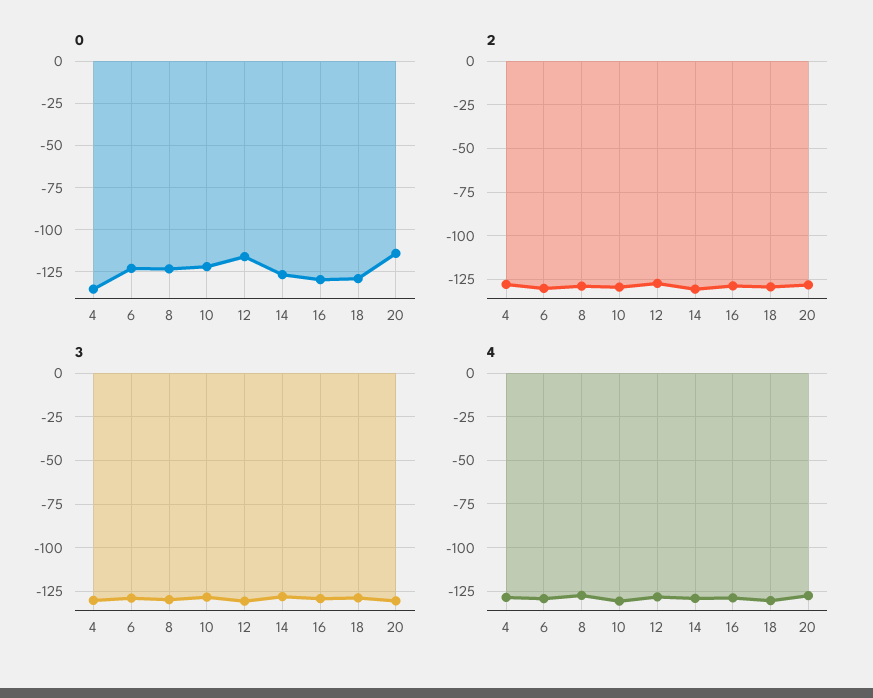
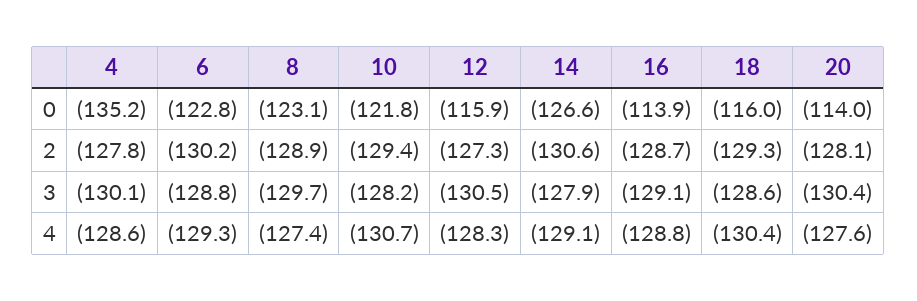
  {
    "0": {
      "4": -135.2,
      "6": -122.8,
      "8": -123.1,
      "10": -121.8,
      "12": -115.9,
      "14": -126.6,
-     "16": -130,
+     "16": -113.9,
-     "18": -130,
+     "18": -116,
      "20": -114
    },
    "2": {
      "4": -127.8,
      "6": -130.2,
      "8": -128.9,
      "10": -129.4,
      "12": -127.3,
      "14": -130.6,
      "16": -128.7,
      "18": -129.3,
      "20": -128.1
    },
    "3": {
      "4": -130.1,
      "6": -128.8,
      "8": -129.7,
      "10": -128.2,
      "12": -130.5,
      "14": -127.9,
      "16": -129.1,
      "18": -128.6,
      "20": -130.4
    },
    "4": {
      "4": -128.6,
      "6": -129.3,
      "8": -127.4,
      "10": -130.7,
      "12": -128.3,
      "14": -129.1,
      "16": -128.8,
      "18": -130.4,
      "20": -127.6
    }
  }

